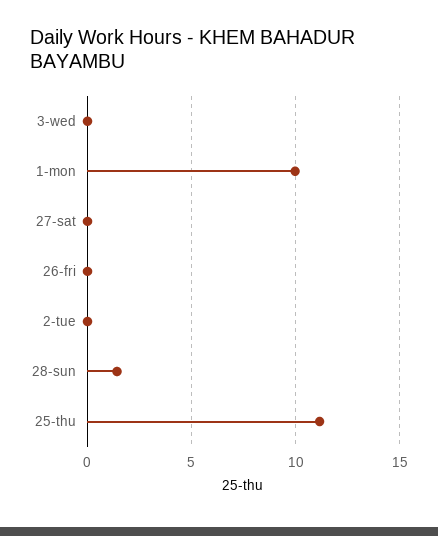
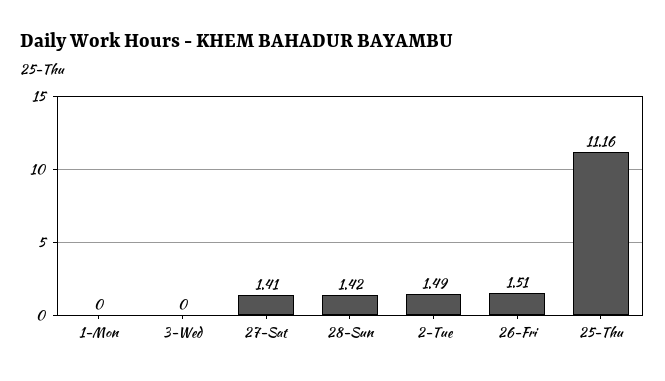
  {
    "3-wed": 0,
-   "1-mon": 10,
+   "1-mon": 0,
-   "27-sat": 0,
+   "27-sat": 1.41,
-   "26-fri": 0,
+   "26-fri": 1.51,
-   "2-tue": 0,
+   "2-tue": 1.49,
    "28-sun": 1.42,
    "25-thu": 11.16
  }

